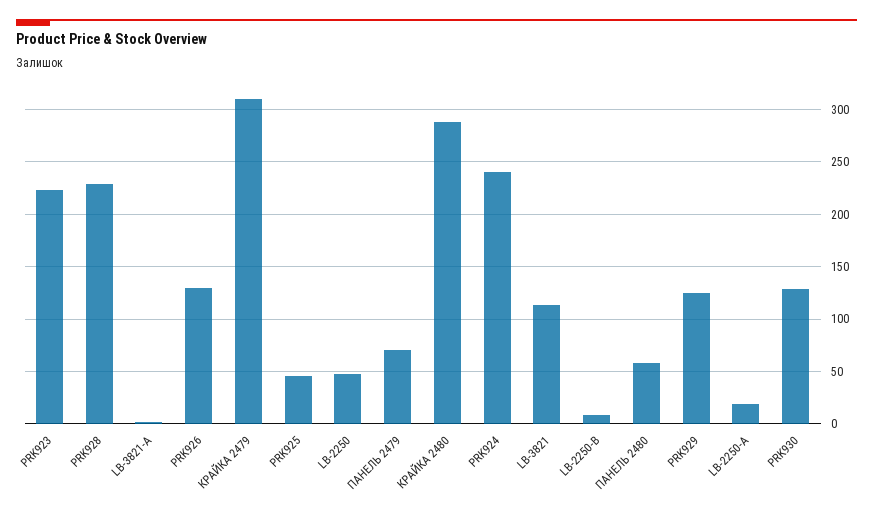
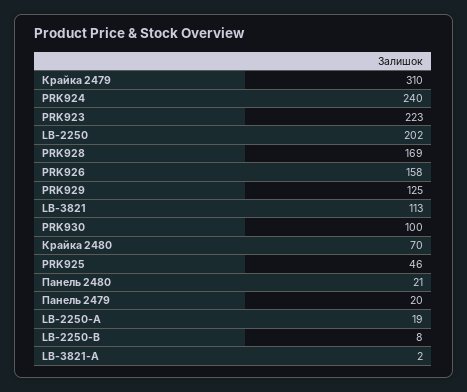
  {
    "PRK923": 223,
-   "PRK928": 230,
+   "PRK928": 169,
    "LB-3821-А": 2,
-   "PRK926": 130,
+   "PRK926": 158,
    "КРАЙКА 2479": 310,
    "PRK925": 46,
-   "LB-2250": 50,
+   "LB-2250": 202,
-   "ПАНЕЛЬ 2479": 70,
+   "ПАНЕЛЬ 2479": 20,
-   "КРАЙКА 2480": 290,
+   "КРАЙКА 2480": 70,
    "PRK924": 240,
    "LB-3821": 113,
    "LB-2250-В": 8,
-   "ПАНЕЛЬ 2480": 60,
+   "ПАНЕЛЬ 2480": 21,
    "PRK929": 125,
    "LB-2250-А": 19,
-   "PRK930": 130
+   "PRK930": 100
  }

